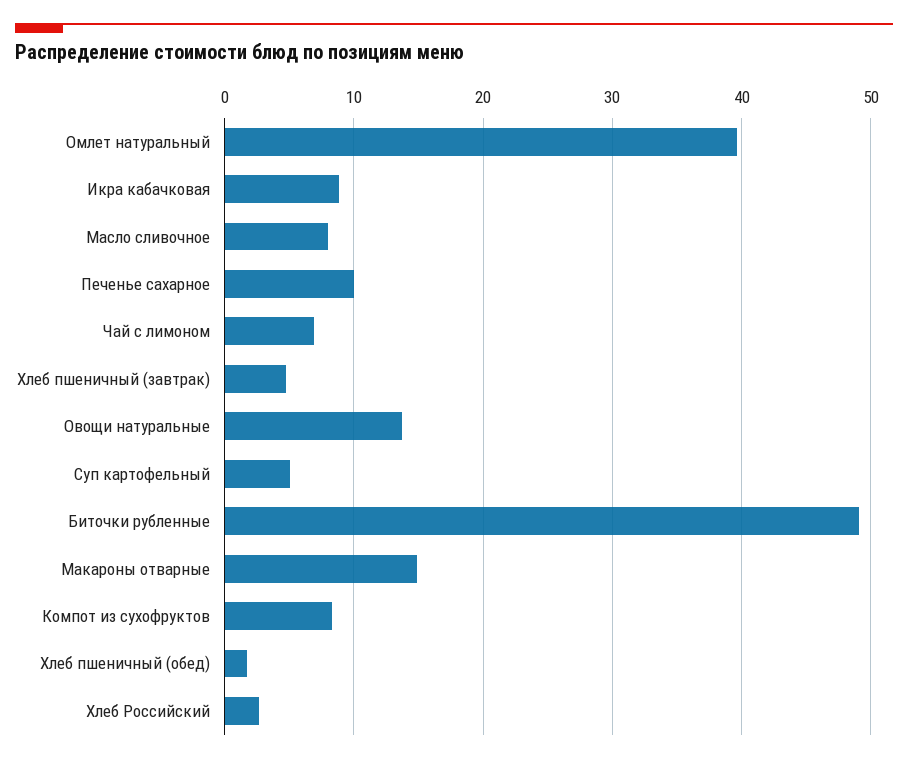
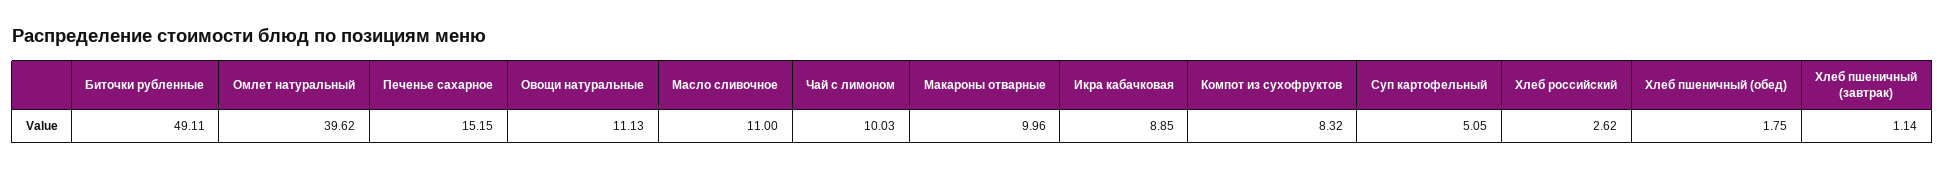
  {
    "Омлет натуральный": 39.62,
    "Икра кабачковая": 8.85,
-   "Масло сливочное": 8,
+   "Масло сливочное": 11,
-   "Печенье сахарное": 10,
+   "Печенье сахарное": 15.15,
-   "Чай с лимоном": 7,
+   "Чай с лимоном": 10.03,
-   "Хлеб пшеничный (завтрак)": 5,
+   "Хлеб пшеничный (завтрак)": 1.14,
-   "Овощи натуральные": 14,
+   "Овощи натуральные": 11.13,
    "Суп картофельный": 5.05,
    "Биточки рубленные": 49.11,
-   "Макароны отварные": 15,
+   "Макароны отварные": 9.96,
    "Компот из сухофруктов": 8.32,
    "Хлеб пшеничный (обед)": 1.75,
    "Хлеб Российский": 2.62
  }

